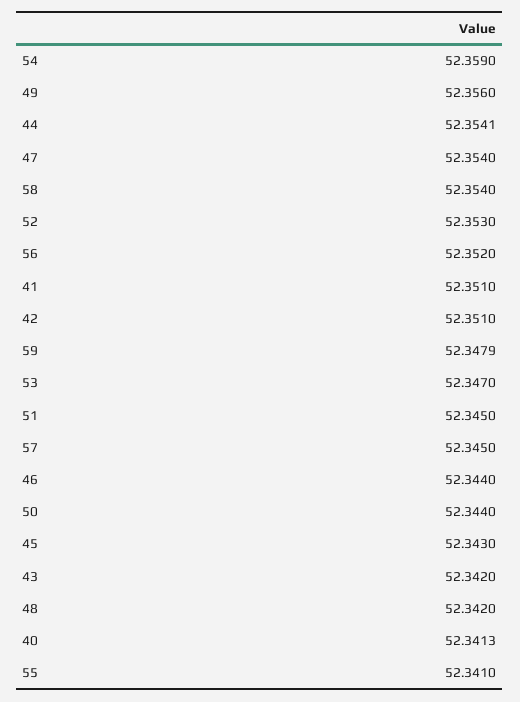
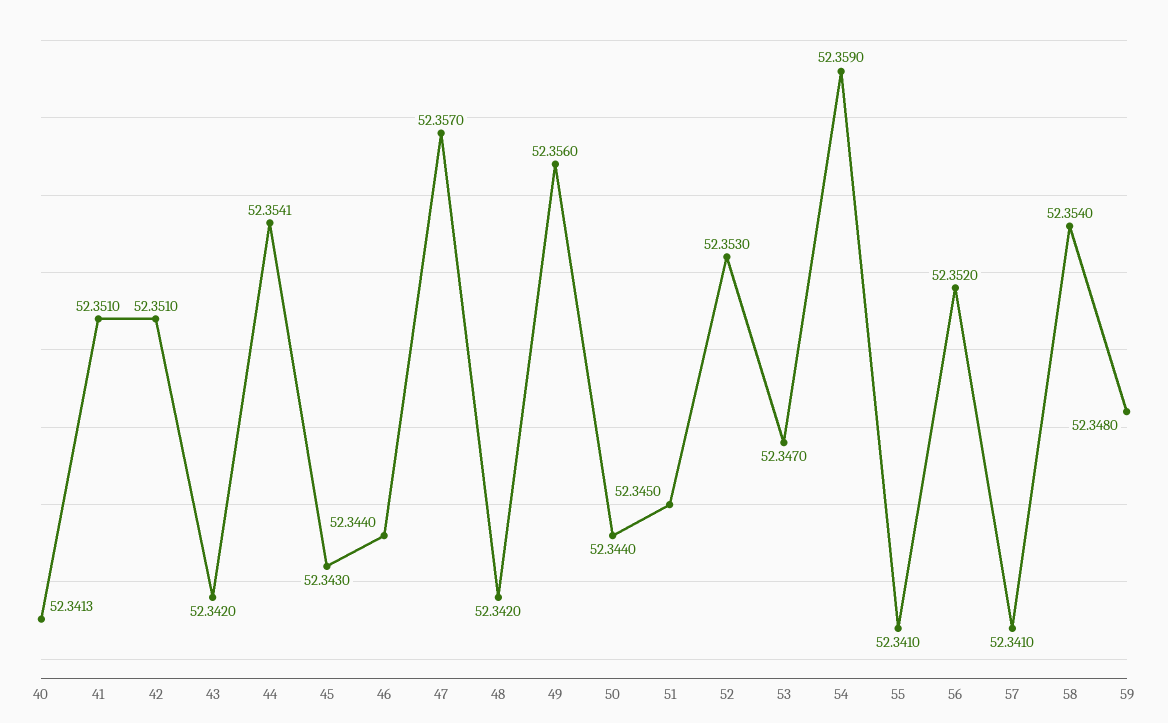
  {
    "54": 52.359,
    "49": 52.356,
    "44": 52.3541,
-   "47": 52.354,
+   "47": 52.357,
    "58": 52.354,
    "52": 52.353,
    "56": 52.352,
    "41": 52.351,
    "42": 52.351,
-   "59": 52.3479,
+   "59": 52.348,
    "53": 52.347,
    "51": 52.345,
-   "57": 52.345,
+   "57": 52.341,
    "46": 52.344,
    "50": 52.344,
    "45": 52.343,
    "43": 52.342,
    "48": 52.342,
    "40": 52.3413,
    "55": 52.341
  }

